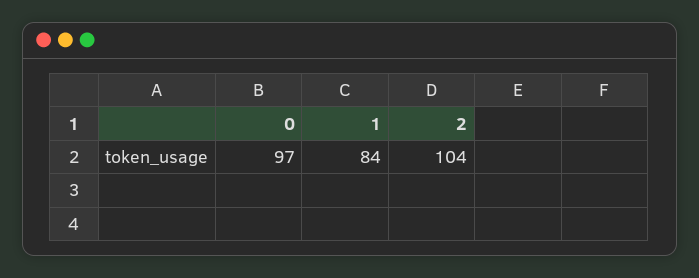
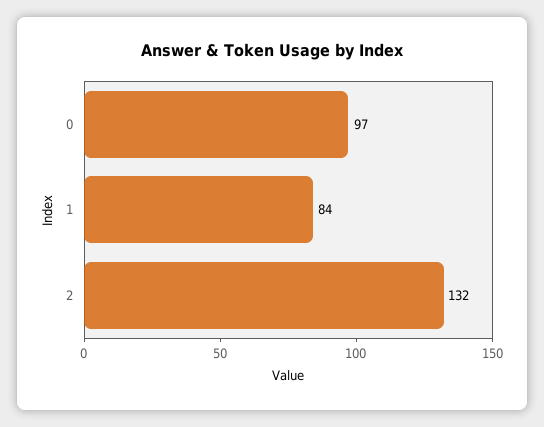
  {
    "0": 97,
    "1": 84,
-   "2": 104
+   "2": 132
  }

